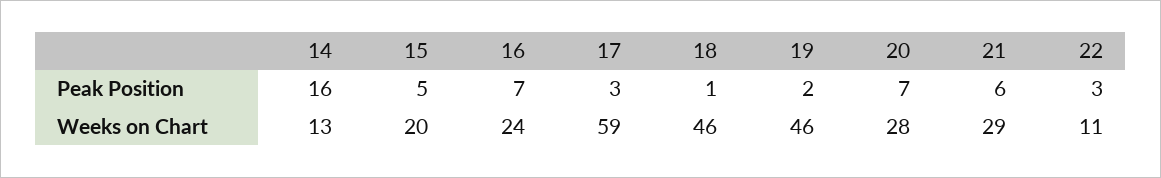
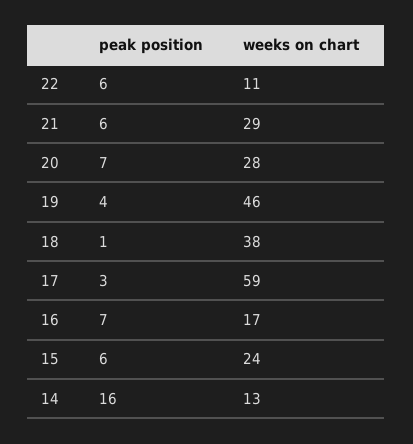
  {
    "14": {
      "Peak Position": 16,
      "Weeks on Chart": 13
    },
    "15": {
-     "Peak Position": 5,
+     "Peak Position": 6,
-     "Weeks on Chart": 20
+     "Weeks on Chart": 24
    },
    "16": {
      "Peak Position": 7,
-     "Weeks on Chart": 24
+     "Weeks on Chart": 17
    },
    "17": {
      "Peak Position": 3,
      "Weeks on Chart": 59
    },
    "18": {
      "Peak Position": 1,
-     "Weeks on Chart": 46
+     "Weeks on Chart": 38
    },
    "19": {
-     "Peak Position": 2,
+     "Peak Position": 4,
      "Weeks on Chart": 46
    },
    "20": {
      "Peak Position": 7,
      "Weeks on Chart": 28
    },
    "21": {
      "Peak Position": 6,
      "Weeks on Chart": 29
    },
    "22": {
-     "Peak Position": 3,
+     "Peak Position": 6,
      "Weeks on Chart": 11
    }
  }

